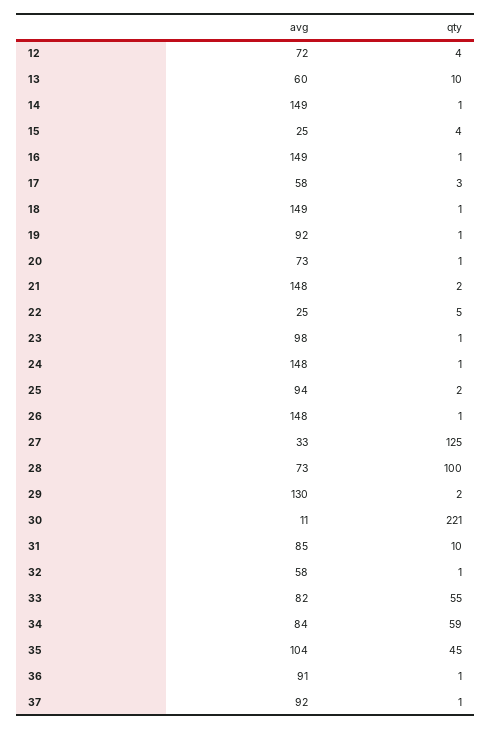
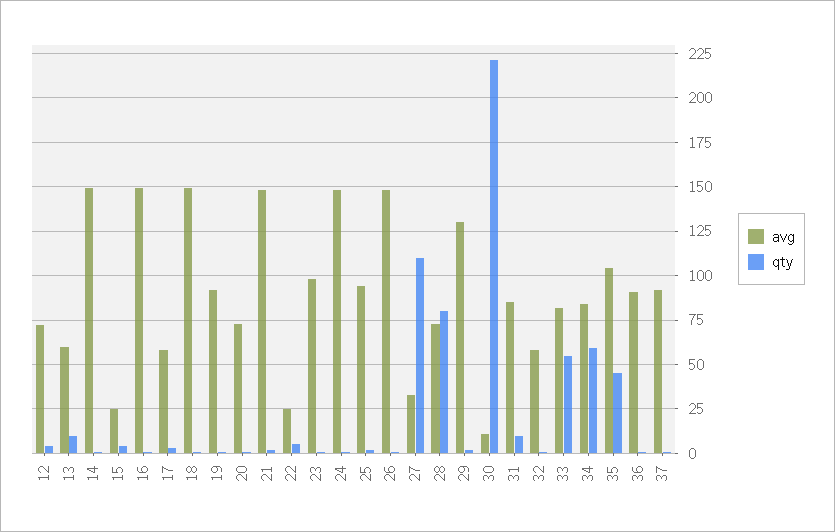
  {
    "avg": {
      "12": 72,
      "13": 60,
      "14": 149,
      "15": 25,
      "16": 149,
      "17": 58,
      "18": 149,
      "19": 92,
      "20": 73,
      "21": 148,
      "22": 25,
      "23": 98,
      "24": 148,
      "25": 94,
      "26": 148,
      "27": 33,
      "28": 73,
      "29": 130,
      "30": 11,
      "31": 85,
      "32": 58,
      "33": 82,
      "34": 84,
      "35": 104,
      "36": 91,
      "37": 92
    },
    "qty": {
      "12": 4,
      "13": 10,
      "14": 1,
      "15": 4,
      "16": 1,
      "17": 3,
      "18": 1,
      "19": 1,
      "20": 1,
      "21": 2,
      "22": 5,
      "23": 1,
      "24": 1,
      "25": 2,
      "26": 1,
-     "27": 125,
+     "27": 110,
-     "28": 100,
+     "28": 80,
      "29": 2,
      "30": 221,
      "31": 10,
      "32": 1,
      "33": 55,
      "34": 59,
      "35": 45,
      "36": 1,
      "37": 1
    }
  }

